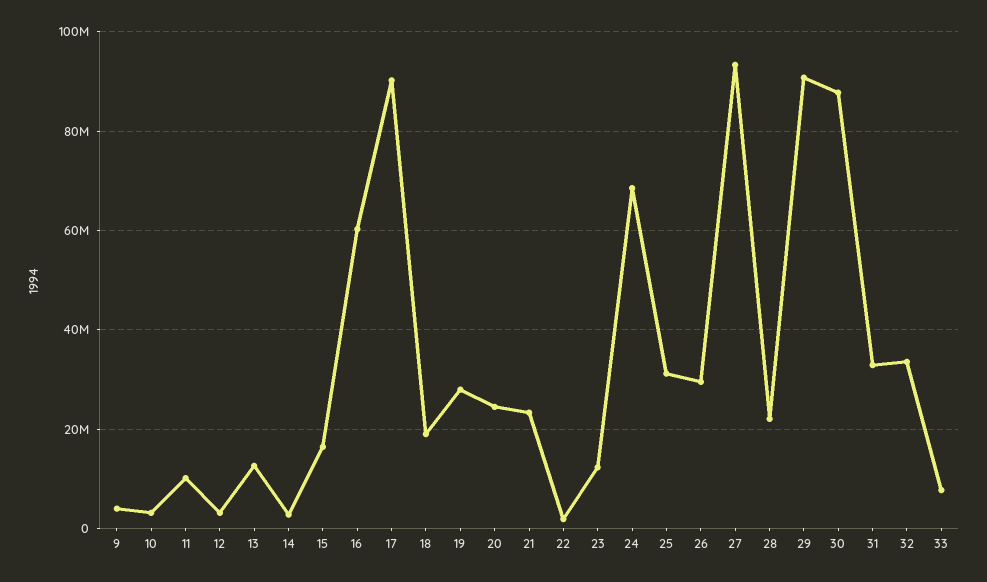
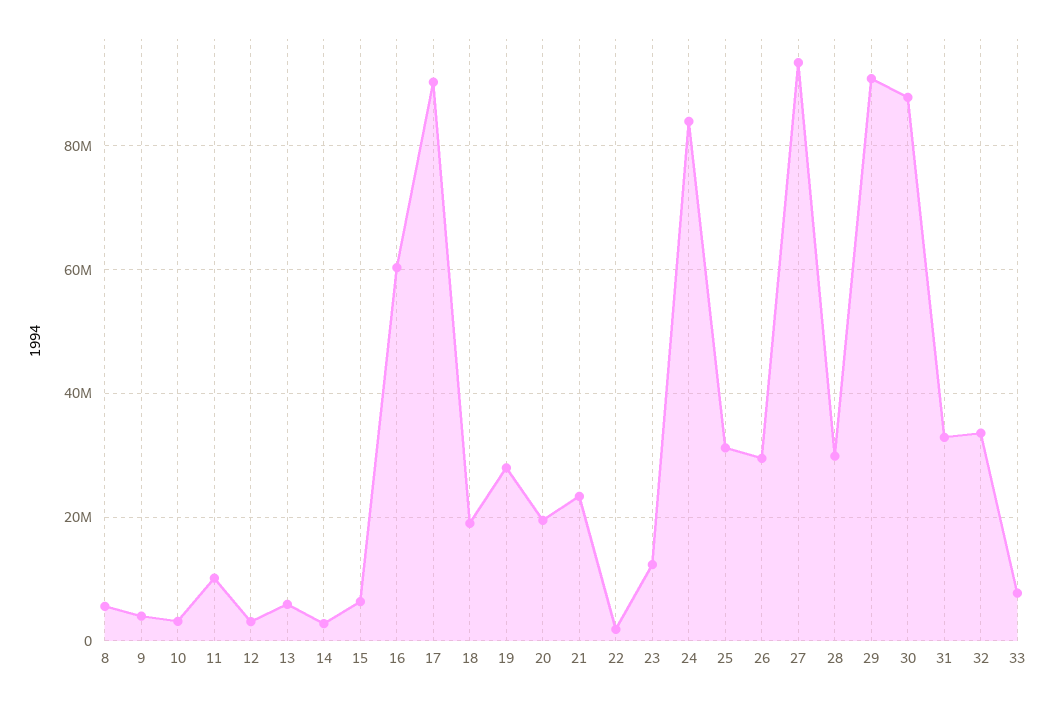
  {
    "9": 4000000,
    "10": 4000000,
    "11": 10000000,
    "12": 4000000,
-   "13": 12000000,
+   "13": 6000000,
    "14": 2000000,
-   "15": 16000000,
+   "15": 6000000,
    "16": 60000000,
    "17": 90000000,
    "18": 18000000,
    "19": 28000000,
-   "20": 24000000,
+   "20": 20000000,
    "21": 24000000,
    "22": 2000000,
    "23": 12000000,
-   "24": 68000000,
+   "24": 84000000,
    "25": 32000000,
    "26": 30000000,
    "27": 94000000,
-   "28": 22000000,
+   "28": 30000000,
    "29": 90000000,
    "30": 88000000,
    "31": 32000000,
    "32": 34000000,
-   "33": 8000000
+   "33": 8000000,
+   "8": 6000000
  }

